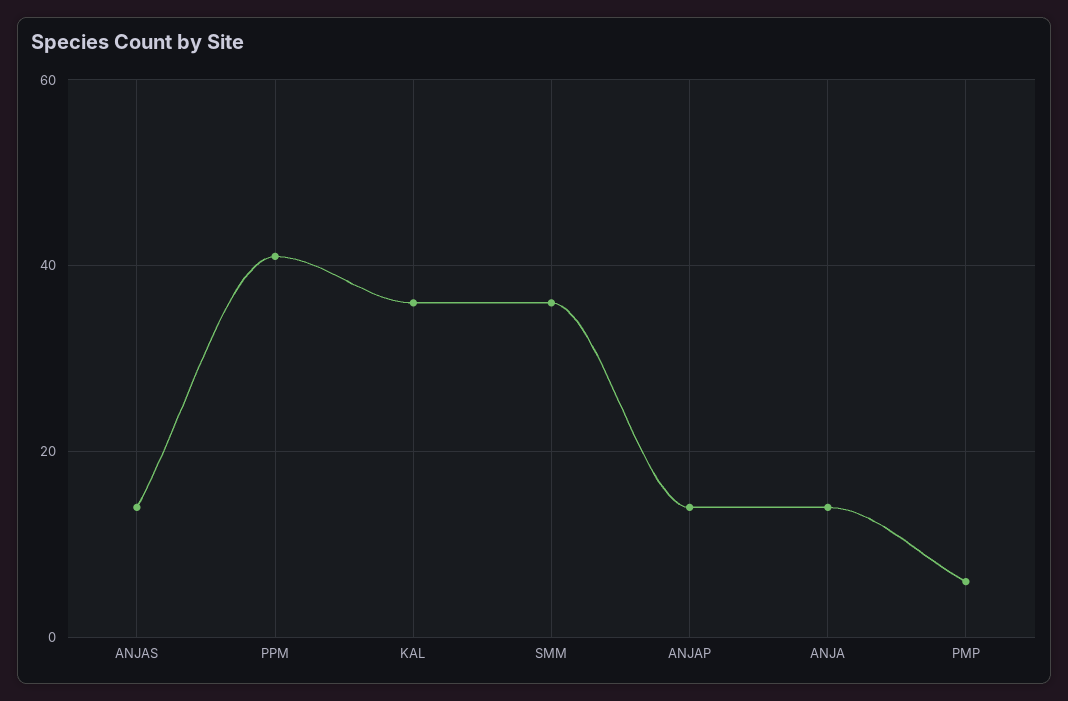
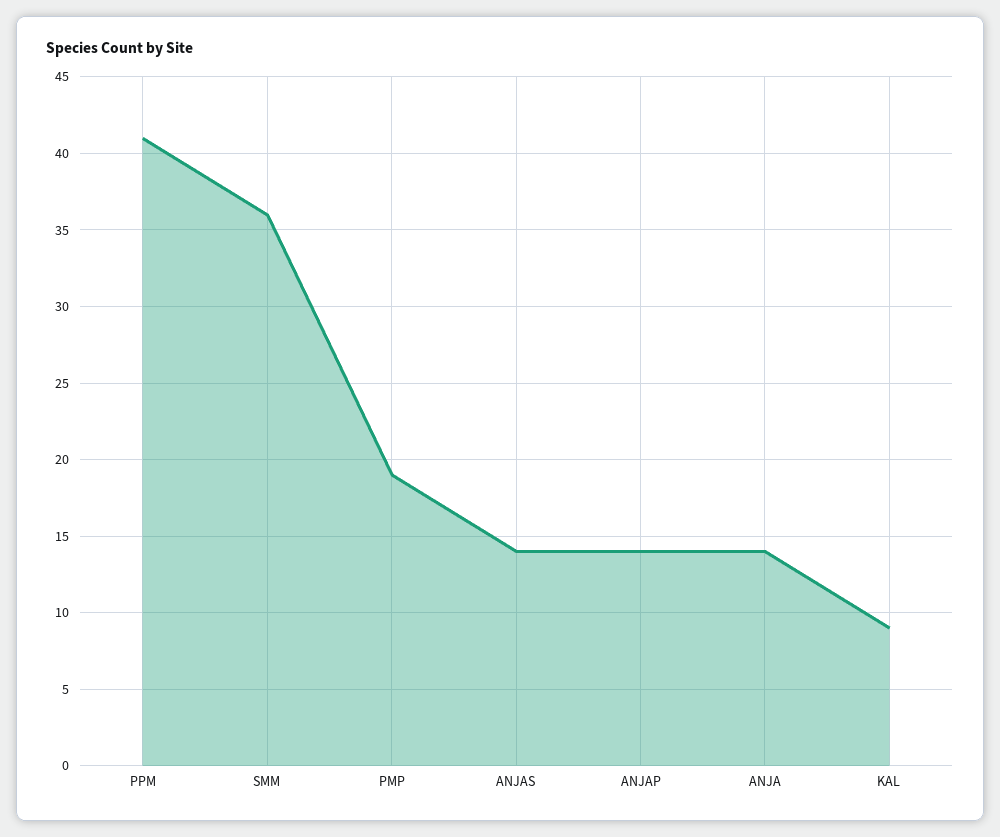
  {
    "ANJAS": 14,
    "PPM": 41,
-   "KAL": 35,
+   "KAL": 9,
    "SMM": 36,
    "ANJAP": 14,
    "ANJA": 14,
-   "PMP": 5
+   "PMP": 19
  }

